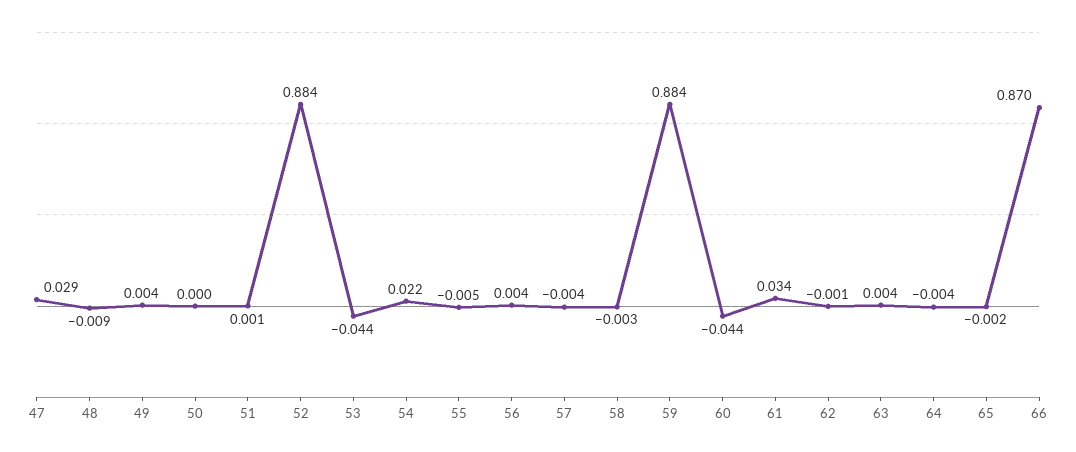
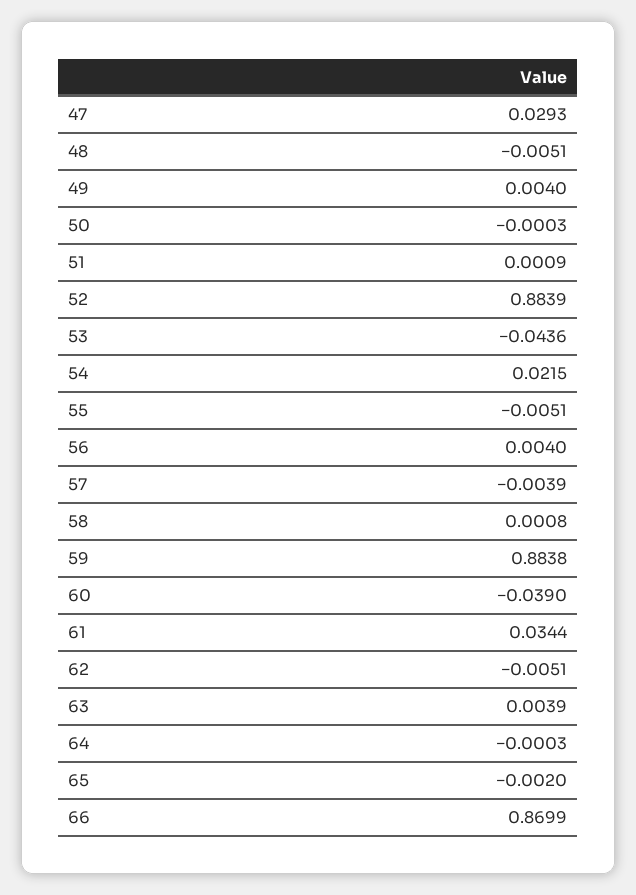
  {
    "47": 0.0293,
-   "48": -0.009,
+   "48": -0.0051,
    "49": 0.004,
    "50": -0.0003,
    "51": 0.0009,
    "52": 0.8839,
    "53": -0.0436,
    "54": 0.0215,
    "55": -0.0051,
    "56": 0.004,
    "57": -0.0039,
-   "58": -0.003,
+   "58": 0.0008,
    "59": 0.8838,
-   "60": -0.044,
+   "60": -0.039,
    "61": 0.0344,
-   "62": -0.001,
+   "62": -0.0051,
    "63": 0.0039,
-   "64": -0.004,
+   "64": -0.0003,
    "65": -0.002,
    "66": 0.8699
  }

